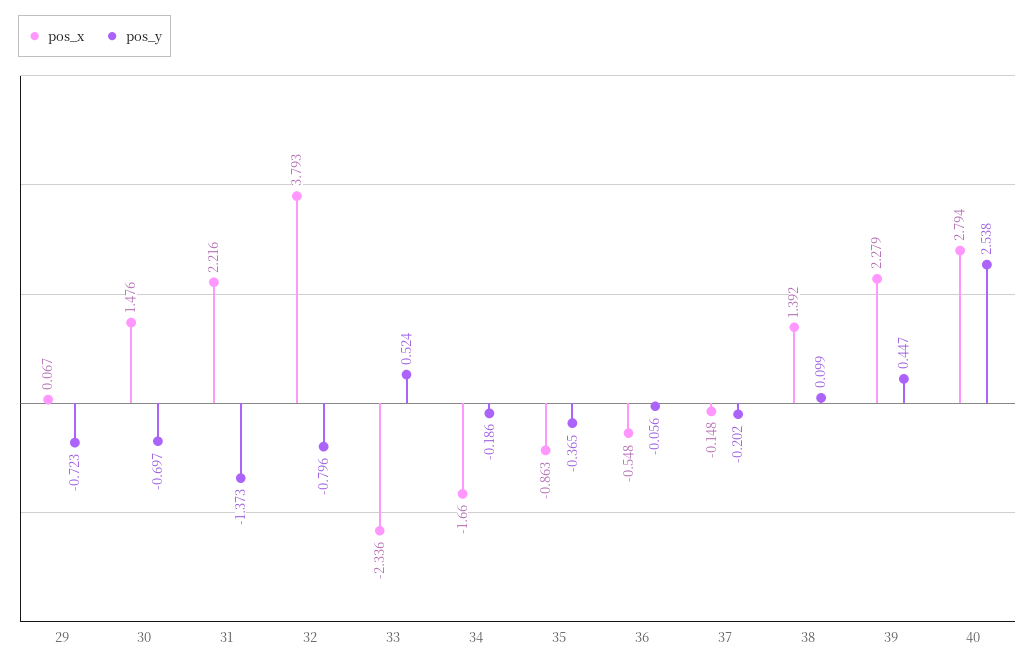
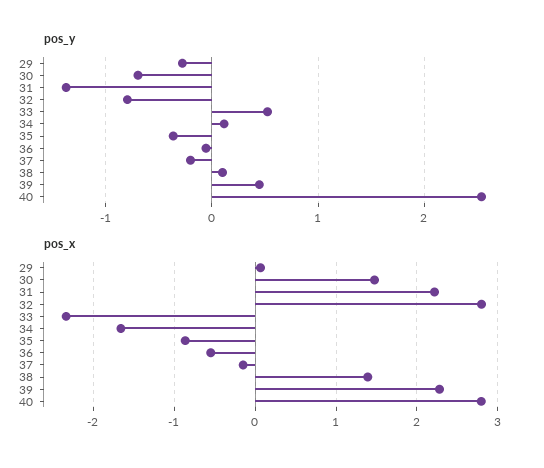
  {
    "pos_x": {
      "29": 0.067,
      "30": 1.476,
      "31": 2.216,
-     "32": 3.793,
+     "32": 2.8,
      "33": -2.336,
      "34": -1.66,
      "35": -0.863,
      "36": -0.548,
      "37": -0.148,
      "38": 1.392,
      "39": 2.279,
      "40": 2.794
    },
    "pos_y": {
-     "29": -0.723,
+     "29": -0.3,
      "30": -0.697,
      "31": -1.373,
      "32": -0.796,
      "33": 0.524,
-     "34": -0.186,
+     "34": 0.1,
      "35": -0.365,
      "36": -0.056,
      "37": -0.202,
      "38": 0.099,
      "39": 0.447,
      "40": 2.538
    }
  }

